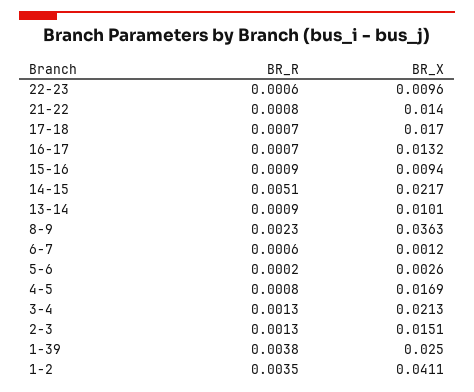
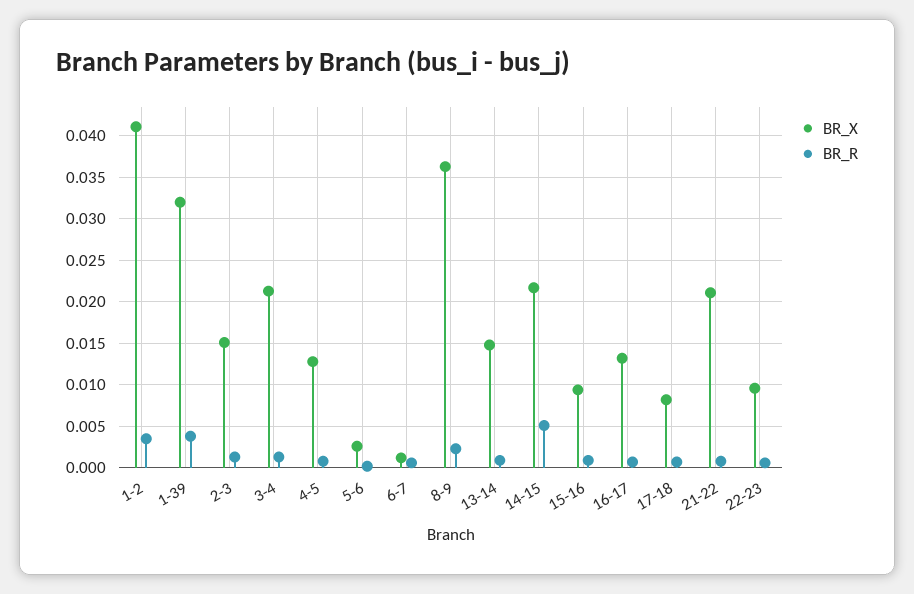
  {
    "BR_R": {
      "22-23": 0.0006,
      "21-22": 0.0008,
      "17-18": 0.0007,
      "16-17": 0.0007,
      "15-16": 0.0009,
      "14-15": 0.0051,
      "13-14": 0.0009,
      "8-9": 0.0023,
      "6-7": 0.0006,
      "5-6": 0.0002,
      "4-5": 0.0008,
      "3-4": 0.0013,
      "2-3": 0.0013,
      "1-39": 0.0038,
      "1-2": 0.0035
    },
    "BR_X": {
      "22-23": 0.0096,
-     "21-22": 0.014,
+     "21-22": 0.021,
-     "17-18": 0.017,
+     "17-18": 0.008,
      "16-17": 0.0132,
      "15-16": 0.0094,
      "14-15": 0.0217,
-     "13-14": 0.0101,
+     "13-14": 0.015,
      "8-9": 0.0363,
      "6-7": 0.0012,
      "5-6": 0.0026,
-     "4-5": 0.0169,
+     "4-5": 0.013,
      "3-4": 0.0213,
      "2-3": 0.0151,
-     "1-39": 0.025,
+     "1-39": 0.032,
      "1-2": 0.0411
    }
  }

